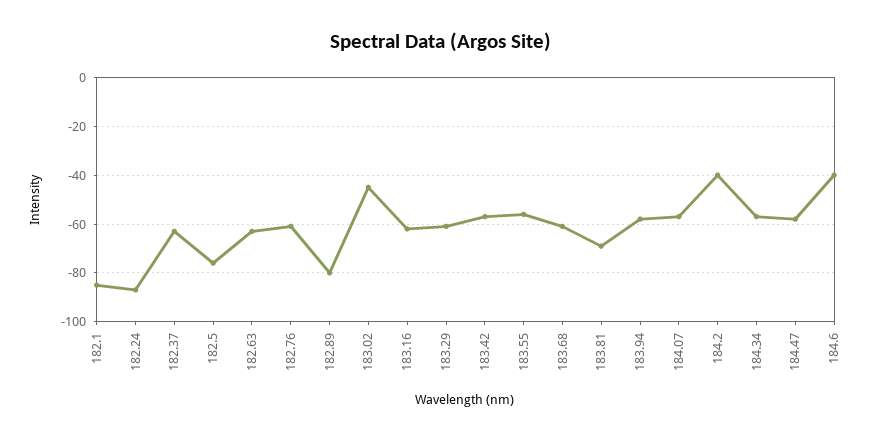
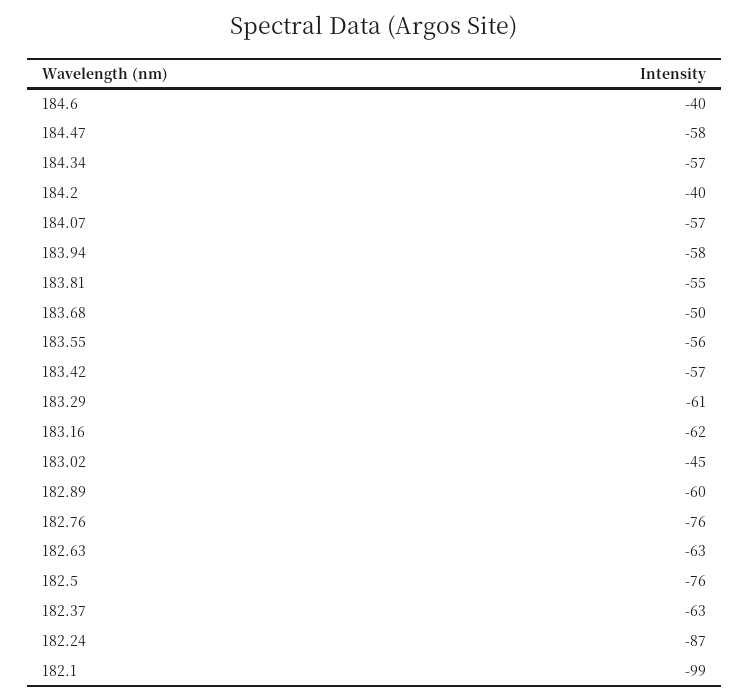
  {
-   "182.1": -85,
+   "182.1": -99,
    "182.24": -87,
    "182.37": -63,
    "182.5": -76,
    "182.63": -63,
-   "182.76": -60,
+   "182.76": -76,
-   "182.89": -80,
+   "182.89": -60,
    "183.02": -45,
    "183.16": -62,
    "183.29": -61,
    "183.42": -57,
    "183.55": -56,
-   "183.68": -60,
+   "183.68": -50,
-   "183.81": -70,
+   "183.81": -55,
    "183.94": -58,
    "184.07": -57,
    "184.2": -40,
    "184.34": -57,
    "184.47": -58,
    "184.6": -40
  }

